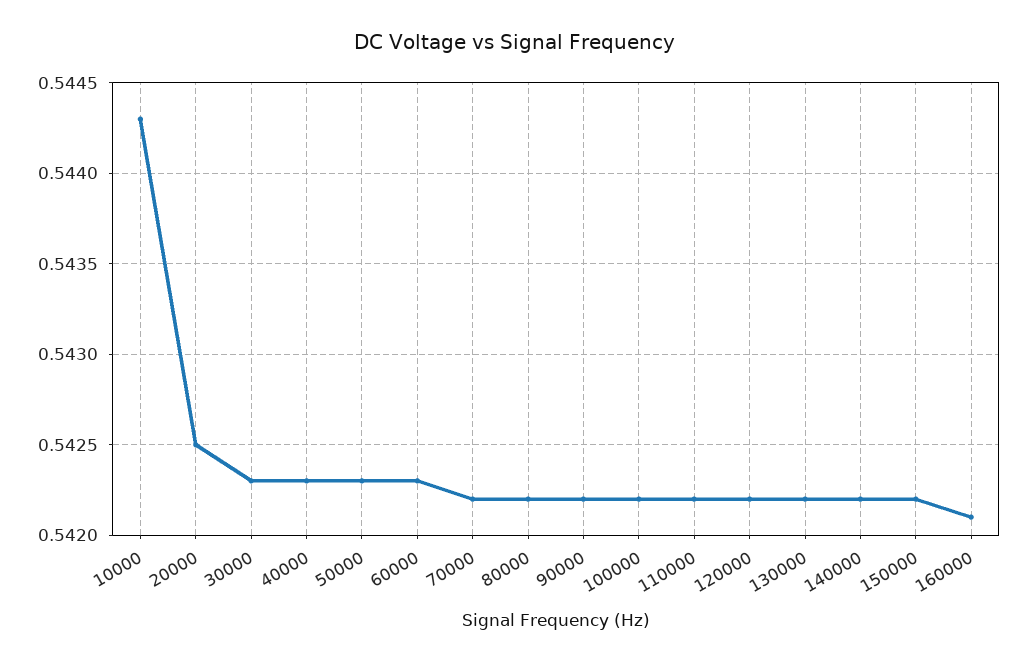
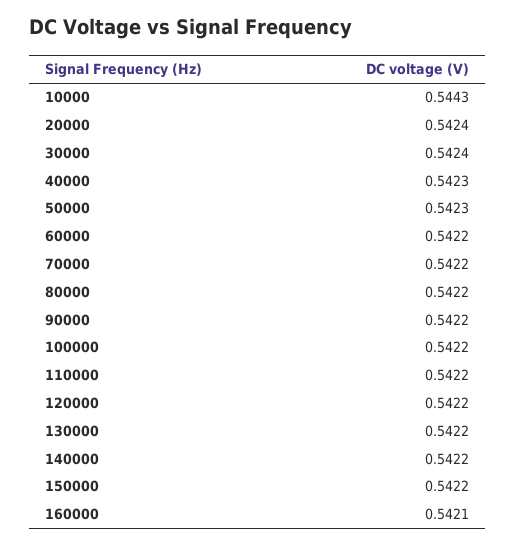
  {
    "10000": 0.5443,
-   "20000": 0.5425,
+   "20000": 0.5424,
-   "30000": 0.5423,
+   "30000": 0.5424,
    "40000": 0.5423,
    "50000": 0.5423,
-   "60000": 0.5423,
+   "60000": 0.5422,
    "70000": 0.5422,
    "80000": 0.5422,
    "90000": 0.5422,
    "100000": 0.5422,
    "110000": 0.5422,
    "120000": 0.5422,
    "130000": 0.5422,
    "140000": 0.5422,
    "150000": 0.5422,
    "160000": 0.5421
  }

